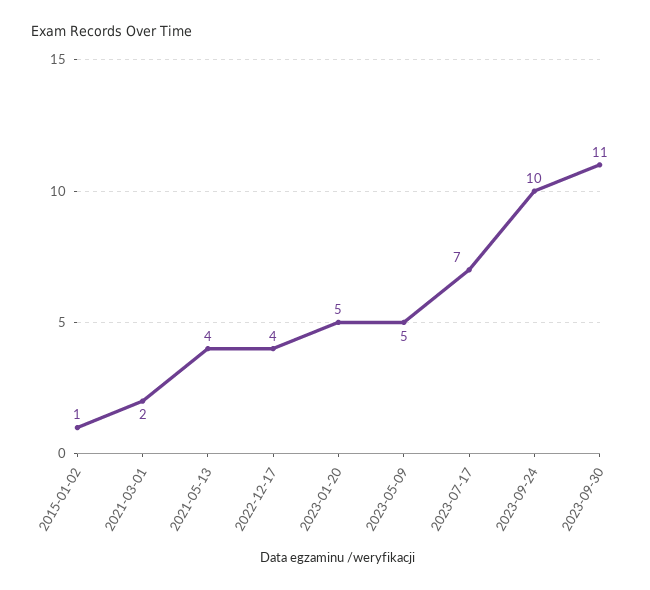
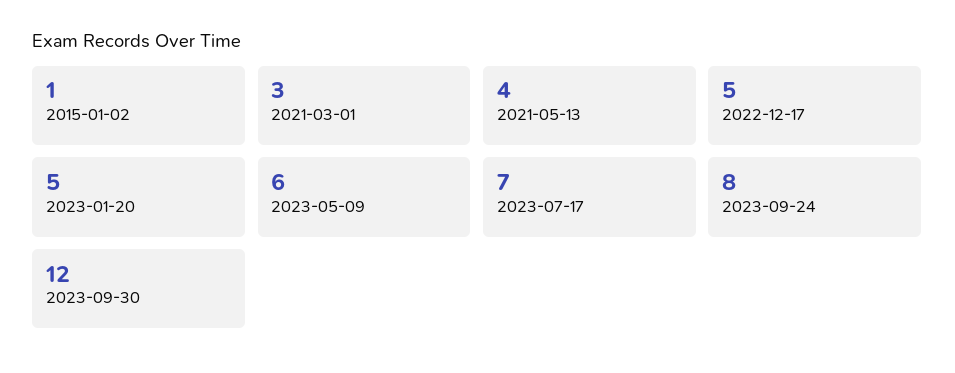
  {
    "2015-01-02": 1,
-   "2021-03-01": 2,
+   "2021-03-01": 3,
    "2021-05-13": 4,
-   "2022-12-17": 4,
+   "2022-12-17": 5,
    "2023-01-20": 5,
-   "2023-05-09": 5,
+   "2023-05-09": 6,
    "2023-07-17": 7,
-   "2023-09-24": 10,
+   "2023-09-24": 8,
-   "2023-09-30": 11
+   "2023-09-30": 12
  }

